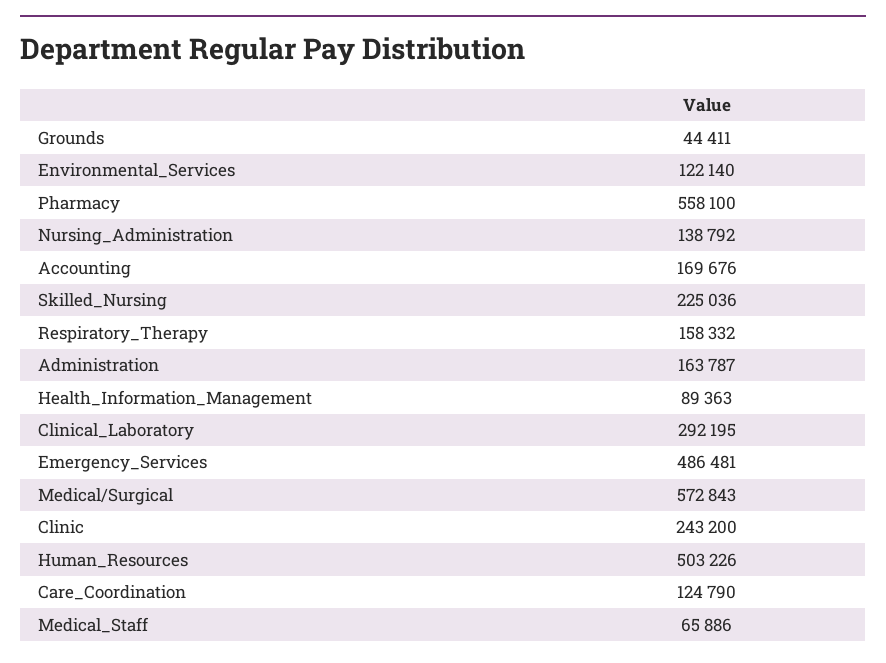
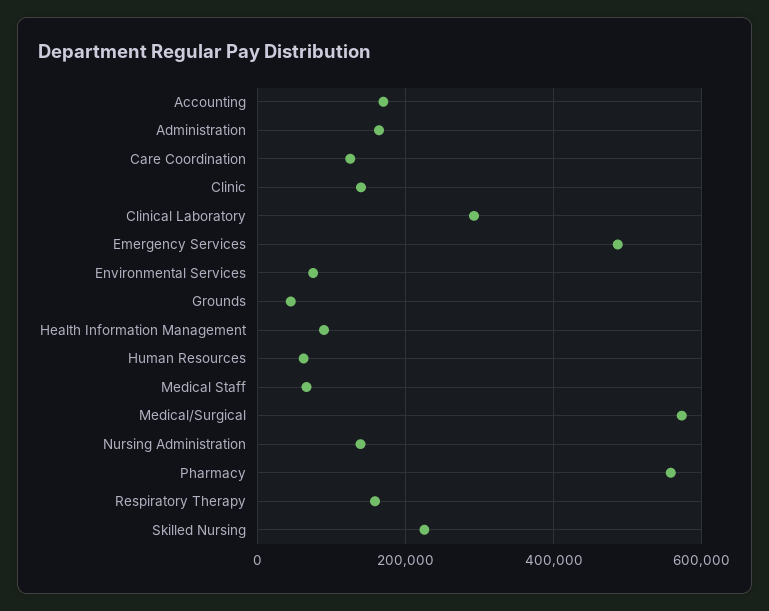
  {
    "Grounds": 44411,
-   "Environmental_Services": 122140,
+   "Environmental_Services": 80000,
    "Pharmacy": 558100,
    "Nursing_Administration": 138792,
    "Accounting": 169676,
    "Skilled_Nursing": 225036,
    "Respiratory_Therapy": 158332,
    "Administration": 163787,
    "Health_Information_Management": 89363,
    "Clinical_Laboratory": 292195,
    "Emergency_Services": 486481,
    "Medical/Surgical": 572843,
-   "Clinic": 243200,
+   "Clinic": 140000,
-   "Human_Resources": 503226,
+   "Human_Resources": 60000,
    "Care_Coordination": 124790,
    "Medical_Staff": 65886
  }

